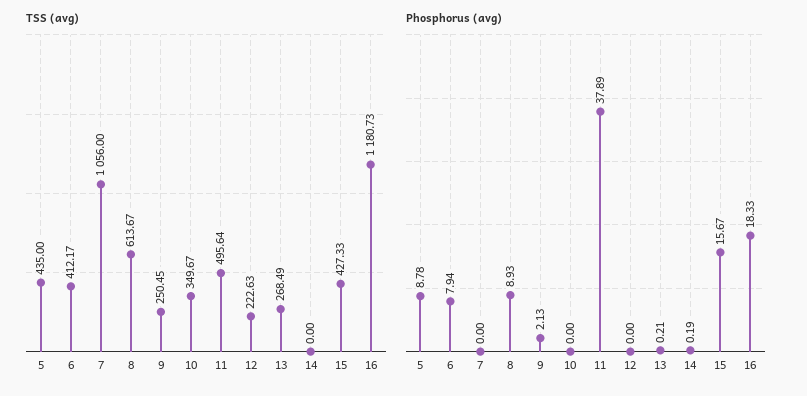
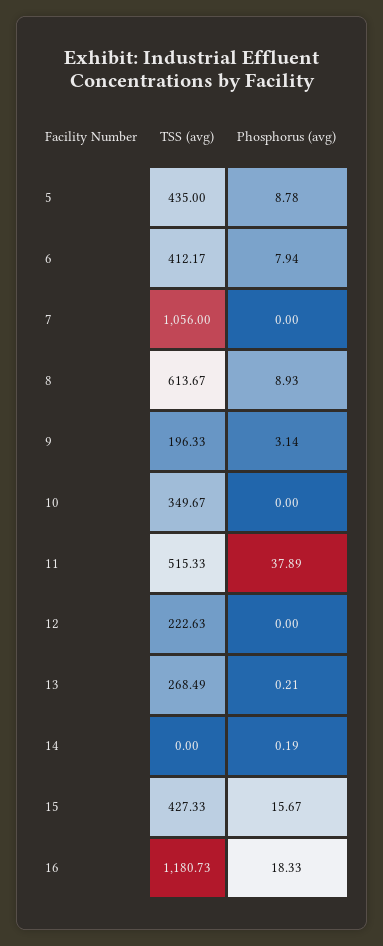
  {
    "TSS (avg)": {
      "5": 435,
      "6": 412.17,
      "7": 1056,
      "8": 613.67,
-     "9": 250.45,
+     "9": 196.33,
      "10": 349.67,
-     "11": 495.64,
+     "11": 515.33,
      "12": 222.63,
      "13": 268.49,
      "14": 0,
      "15": 427.33,
      "16": 1180.73
    },
    "Phosphorus (avg)": {
      "5": 8.78,
      "6": 7.94,
      "7": 0,
      "8": 8.93,
-     "9": 2.13,
+     "9": 3.14,
      "10": 0,
      "11": 37.89,
      "12": 0,
      "13": 0.21,
      "14": 0.19,
      "15": 15.67,
      "16": 18.33
    }
  }

